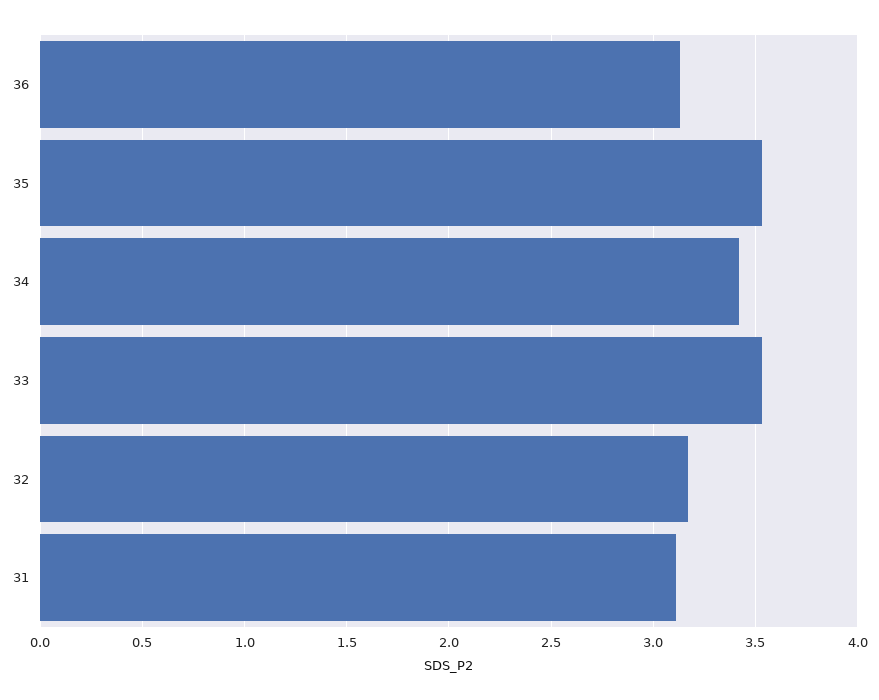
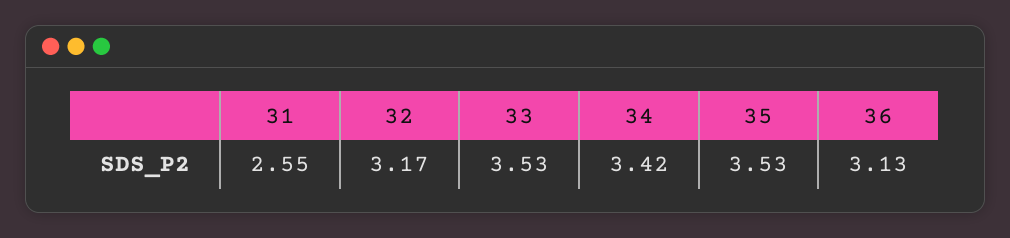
  {
    "36": 3.13,
    "35": 3.53,
    "34": 3.42,
    "33": 3.53,
    "32": 3.17,
-   "31": 3.1
+   "31": 2.55
  }

